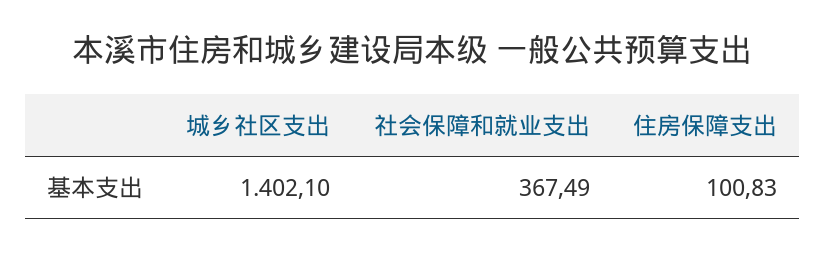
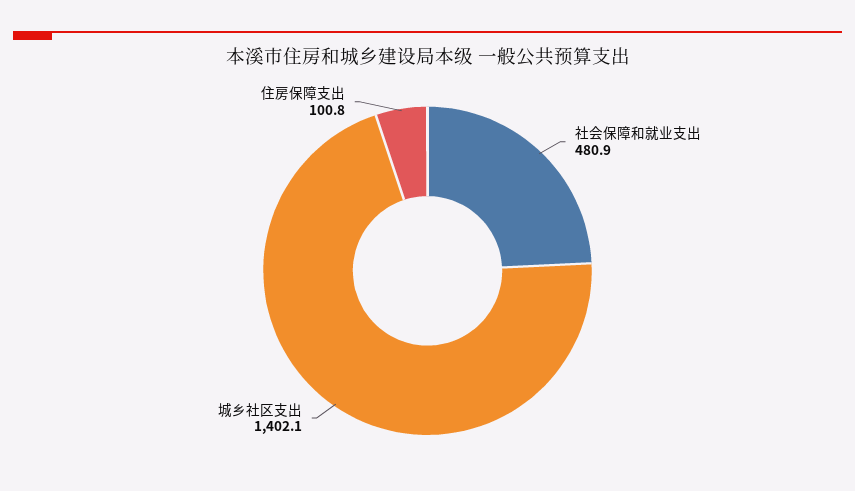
  {
    "城乡社区支出": 1402.1,
-   "社会保障和就业支出": 367.49,
+   "社会保障和就业支出": 480.9,
    "住房保障支出": 100.83
  }

